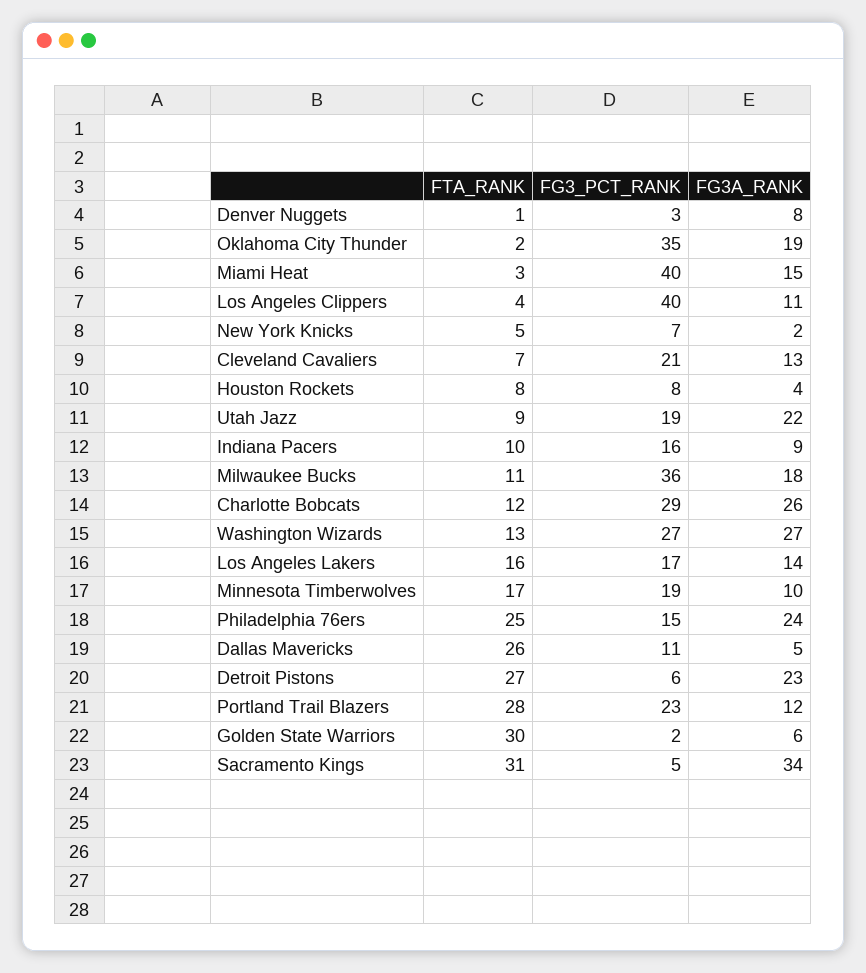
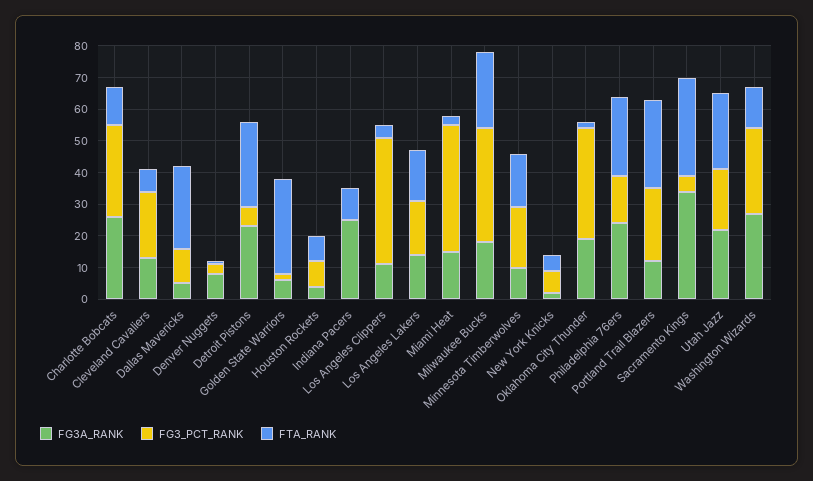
  {
    "FTA_RANK": {
      "Denver Nuggets": 1,
      "Oklahoma City Thunder": 2,
      "Miami Heat": 3,
      "Los Angeles Clippers": 4,
      "New York Knicks": 5,
      "Cleveland Cavaliers": 7,
      "Houston Rockets": 8,
-     "Utah Jazz": 9,
+     "Utah Jazz": 25,
      "Indiana Pacers": 10,
-     "Milwaukee Bucks": 11,
+     "Milwaukee Bucks": 25,
      "Charlotte Bobcats": 12,
      "Washington Wizards": 13,
      "Los Angeles Lakers": 16,
      "Minnesota Timberwolves": 17,
      "Philadelphia 76ers": 25,
      "Dallas Mavericks": 26,
      "Detroit Pistons": 27,
      "Portland Trail Blazers": 28,
      "Golden State Warriors": 30,
      "Sacramento Kings": 31
    },
    "FG3_PCT_RANK": {
      "Denver Nuggets": 3,
      "Oklahoma City Thunder": 35,
      "Miami Heat": 40,
      "Los Angeles Clippers": 40,
      "New York Knicks": 7,
      "Cleveland Cavaliers": 21,
      "Houston Rockets": 8,
      "Utah Jazz": 19,
-     "Indiana Pacers": 16,
+     "Indiana Pacers": 0,
      "Milwaukee Bucks": 36,
      "Charlotte Bobcats": 29,
      "Washington Wizards": 27,
      "Los Angeles Lakers": 17,
      "Minnesota Timberwolves": 19,
      "Philadelphia 76ers": 15,
      "Dallas Mavericks": 11,
      "Detroit Pistons": 6,
      "Portland Trail Blazers": 23,
      "Golden State Warriors": 2,
      "Sacramento Kings": 5
    },
    "FG3A_RANK": {
      "Denver Nuggets": 8,
      "Oklahoma City Thunder": 19,
      "Miami Heat": 15,
      "Los Angeles Clippers": 11,
      "New York Knicks": 2,
      "Cleveland Cavaliers": 13,
      "Houston Rockets": 4,
      "Utah Jazz": 22,
-     "Indiana Pacers": 9,
+     "Indiana Pacers": 25,
      "Milwaukee Bucks": 18,
      "Charlotte Bobcats": 26,
      "Washington Wizards": 27,
      "Los Angeles Lakers": 14,
      "Minnesota Timberwolves": 10,
      "Philadelphia 76ers": 24,
      "Dallas Mavericks": 5,
      "Detroit Pistons": 23,
      "Portland Trail Blazers": 12,
      "Golden State Warriors": 6,
      "Sacramento Kings": 34
    }
  }

